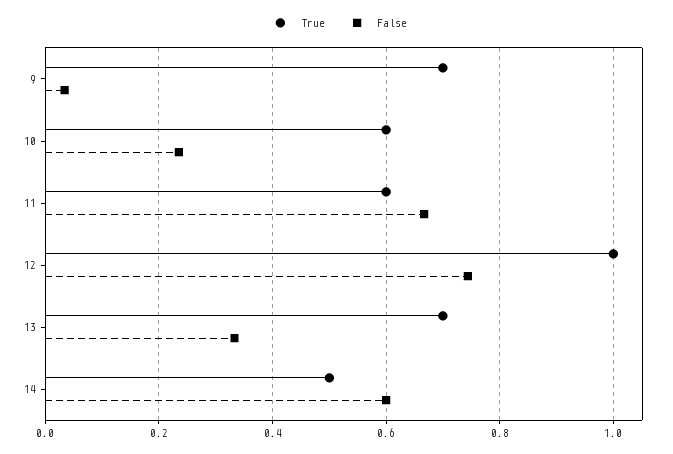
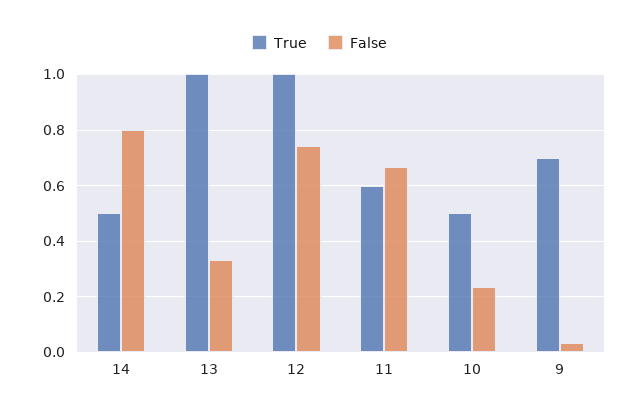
  {
    "True": {
      "9": 0.7,
-     "10": 0.6,
+     "10": 0.5,
      "11": 0.6,
      "12": 1,
-     "13": 0.7,
+     "13": 1,
      "14": 0.5
    },
    "False": {
      "9": 0.04,
      "10": 0.24,
      "11": 0.66,
      "12": 0.74,
      "13": 0.34,
-     "14": 0.6
+     "14": 0.8
    }
  }

